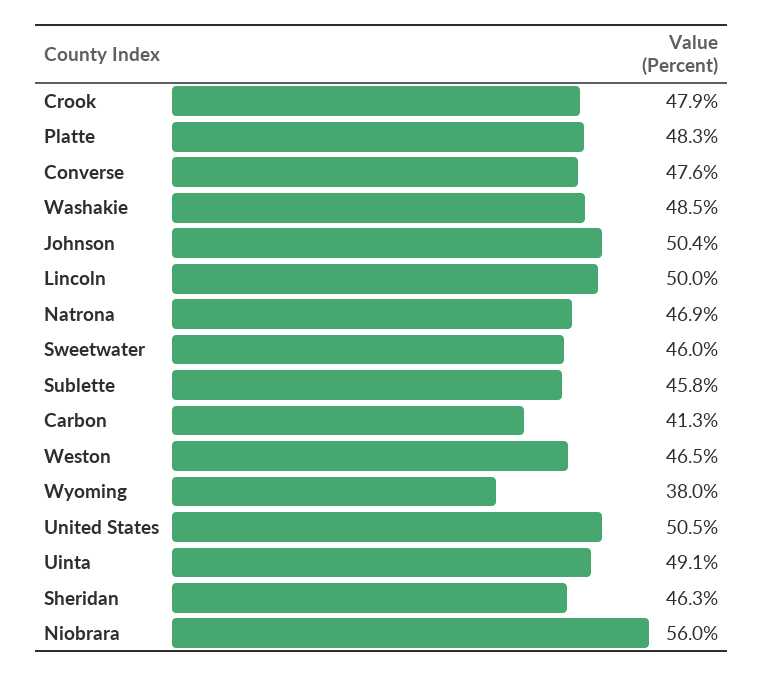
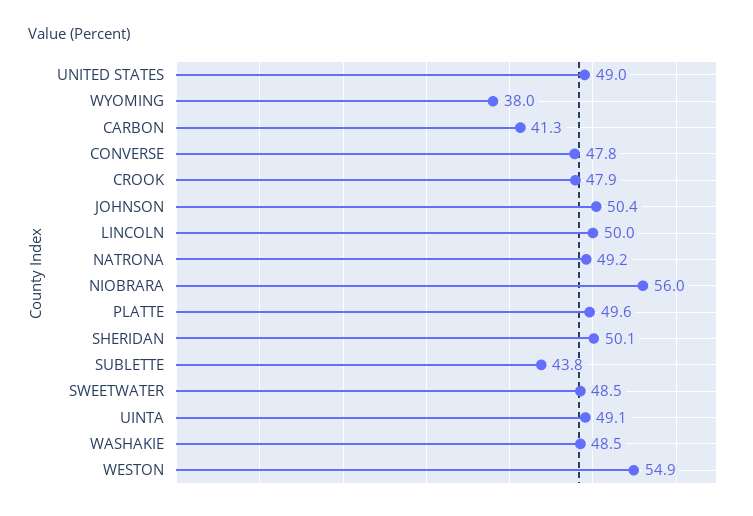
  {
    "Crook": 47.9,
-   "Platte": 48.3,
+   "Platte": 49.6,
-   "Converse": 47.6,
+   "Converse": 47.8,
    "Washakie": 48.5,
    "Johnson": 50.4,
    "Lincoln": 50,
-   "Natrona": 46.9,
+   "Natrona": 49.2,
-   "Sweetwater": 46,
+   "Sweetwater": 48.5,
-   "Sublette": 45.8,
+   "Sublette": 43.8,
    "Carbon": 41.3,
-   "Weston": 46.5,
+   "Weston": 54.9,
    "Wyoming": 38,
-   "United States": 50.5,
+   "United States": 49,
    "Uinta": 49.1,
-   "Sheridan": 46.3,
+   "Sheridan": 50.1,
    "Niobrara": 56
  }

